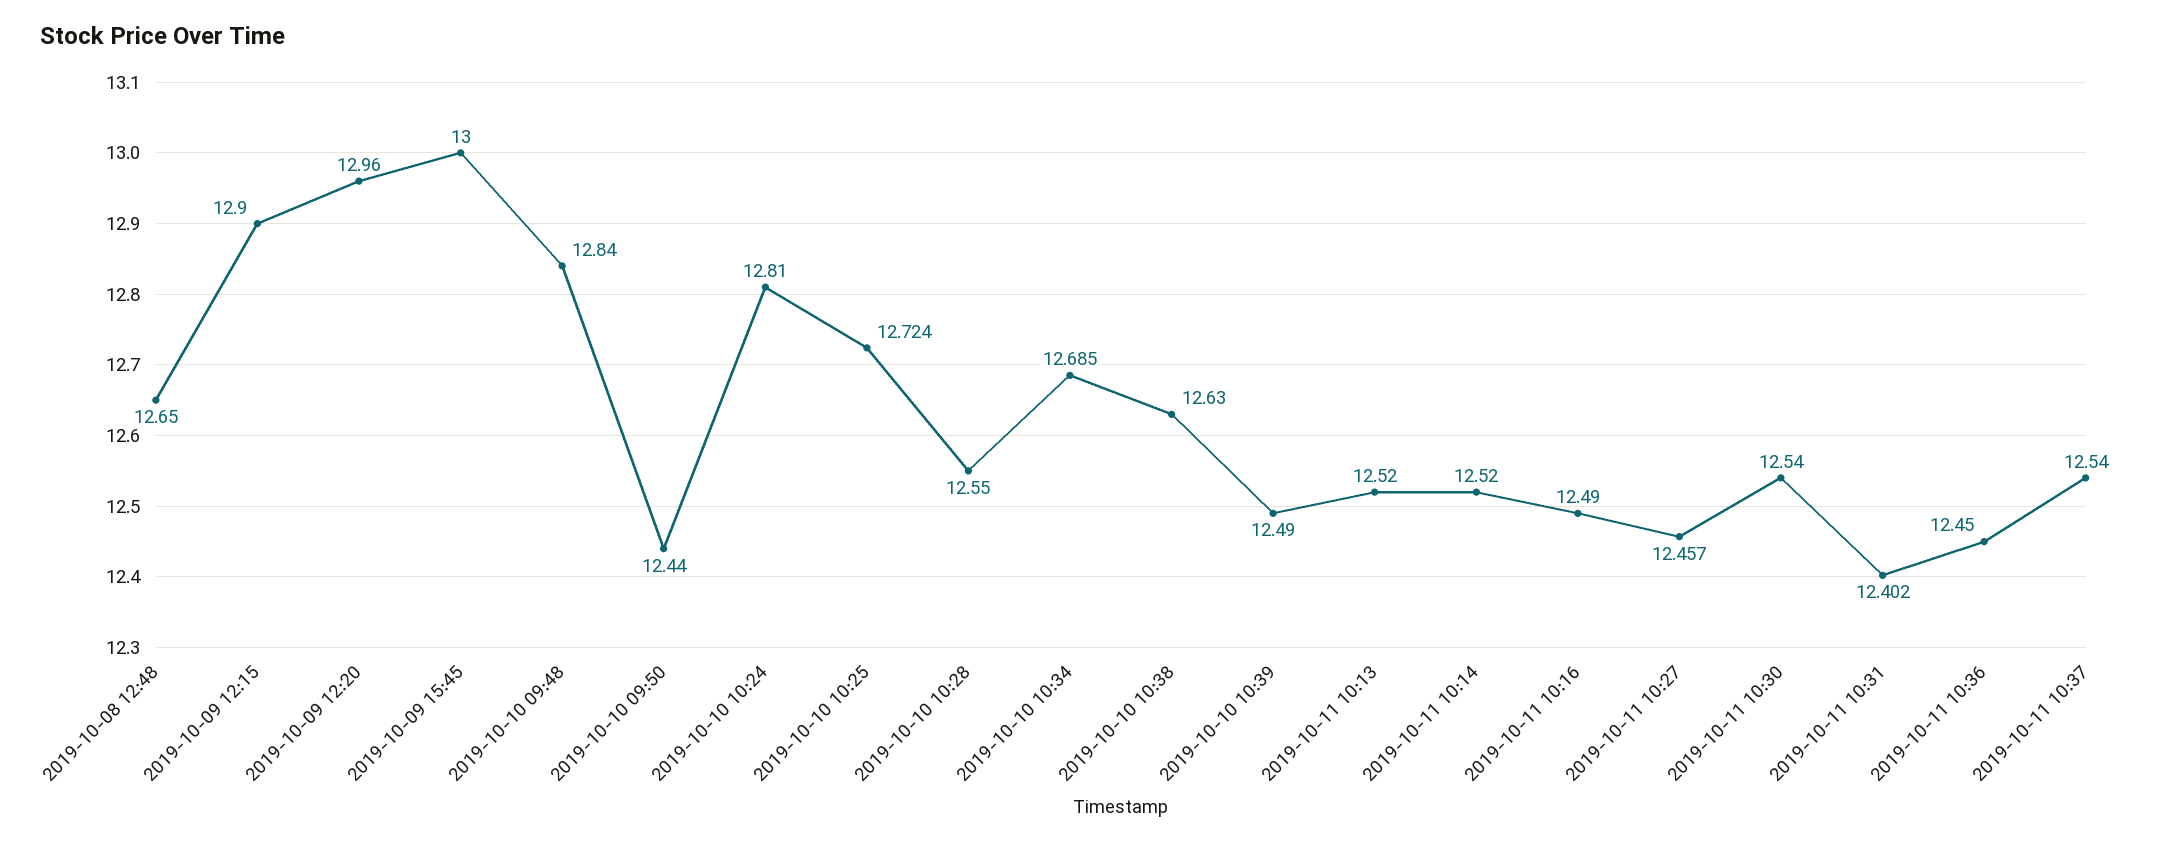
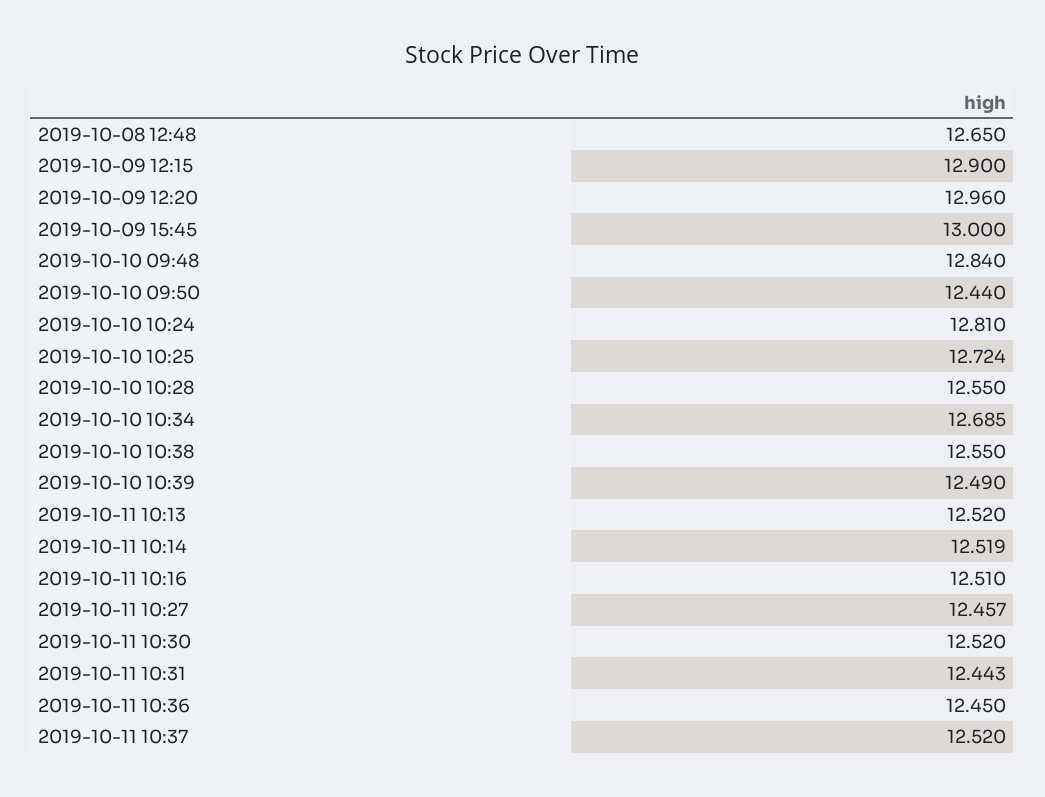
  {
    "2019-10-08 12:48": 12.65,
    "2019-10-09 12:15": 12.9,
    "2019-10-09 12:20": 12.96,
    "2019-10-09 15:45": 13,
    "2019-10-10 09:48": 12.84,
    "2019-10-10 09:50": 12.44,
    "2019-10-10 10:24": 12.81,
    "2019-10-10 10:25": 12.724,
    "2019-10-10 10:28": 12.55,
    "2019-10-10 10:34": 12.685,
-   "2019-10-10 10:38": 12.63,
+   "2019-10-10 10:38": 12.55,
    "2019-10-10 10:39": 12.49,
    "2019-10-11 10:13": 12.52,
-   "2019-10-11 10:14": 12.52,
+   "2019-10-11 10:14": 12.519,
-   "2019-10-11 10:16": 12.49,
+   "2019-10-11 10:16": 12.51,
    "2019-10-11 10:27": 12.457,
-   "2019-10-11 10:30": 12.54,
+   "2019-10-11 10:30": 12.52,
-   "2019-10-11 10:31": 12.402,
+   "2019-10-11 10:31": 12.443,
    "2019-10-11 10:36": 12.45,
-   "2019-10-11 10:37": 12.54
+   "2019-10-11 10:37": 12.52
  }

